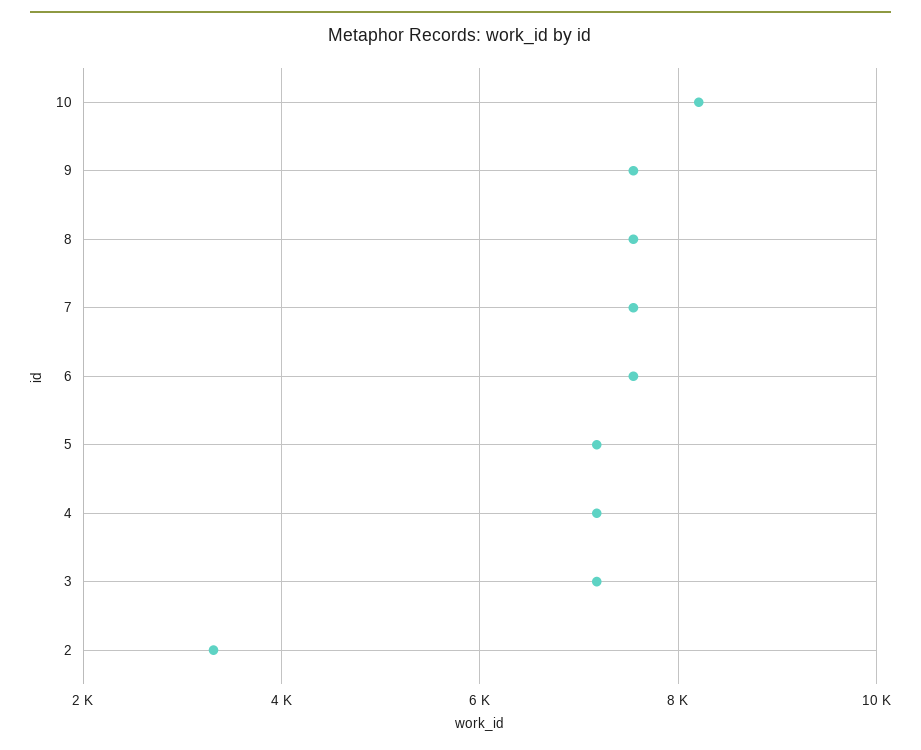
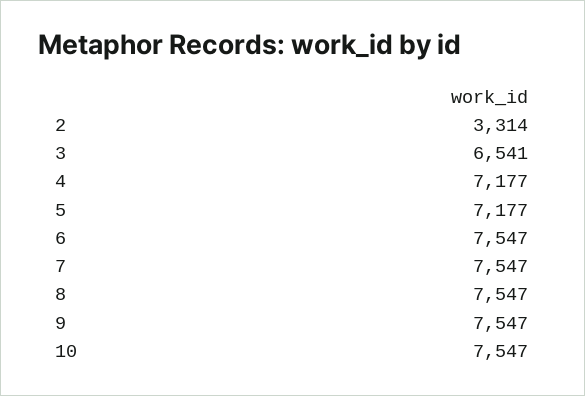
  {
-   "10": 8200,
+   "10": 7547,
    "9": 7547,
    "8": 7547,
    "7": 7547,
    "6": 7547,
    "5": 7177,
    "4": 7177,
-   "3": 7200,
+   "3": 6541,
    "2": 3314
  }

